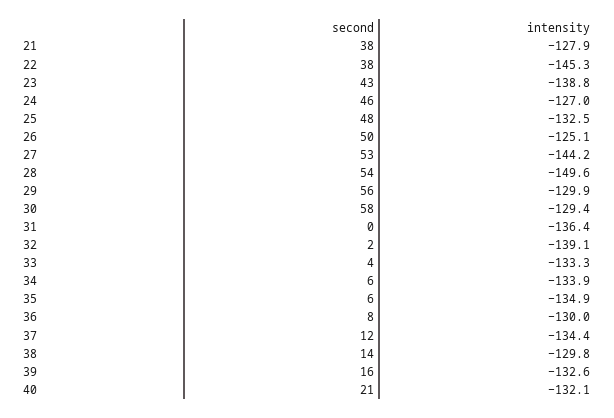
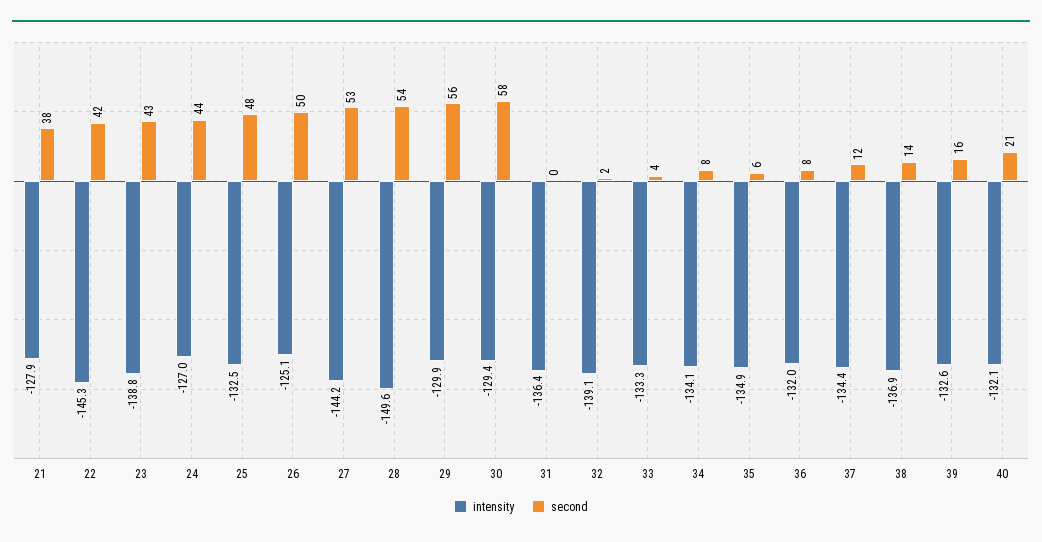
  {
    "second": {
      "21": 38,
-     "22": 38,
+     "22": 42,
      "23": 43,
-     "24": 46,
+     "24": 44,
      "25": 48,
      "26": 50,
      "27": 53,
      "28": 54,
      "29": 56,
      "30": 58,
      "31": 0,
      "32": 2,
      "33": 4,
-     "34": 6,
+     "34": 8,
      "35": 6,
      "36": 8,
      "37": 12,
      "38": 14,
      "39": 16,
      "40": 21
    },
    "intensity": {
      "21": -127.9,
      "22": -145.3,
      "23": -138.8,
      "24": -127,
      "25": -132.5,
      "26": -125.1,
      "27": -144.2,
      "28": -149.6,
      "29": -129.9,
      "30": -129.4,
      "31": -136.4,
      "32": -139.1,
      "33": -133.3,
-     "34": -133.9,
+     "34": -134.1,
      "35": -134.9,
-     "36": -130,
+     "36": -132,
      "37": -134.4,
-     "38": -129.8,
+     "38": -136.9,
      "39": -132.6,
      "40": -132.1
    }
  }

